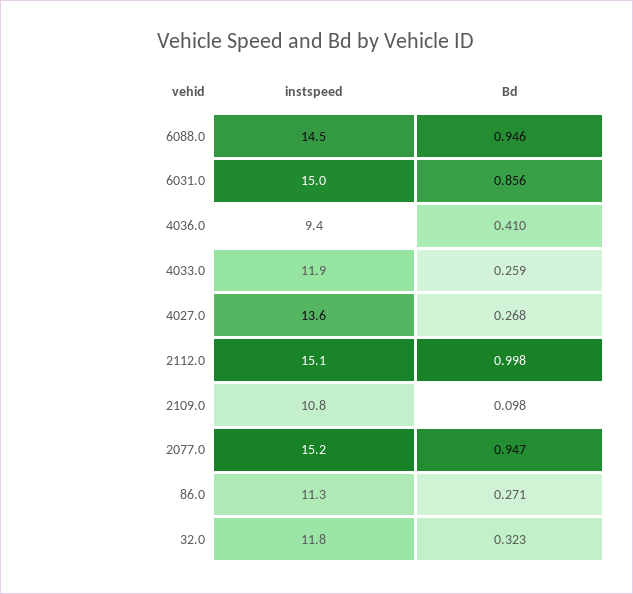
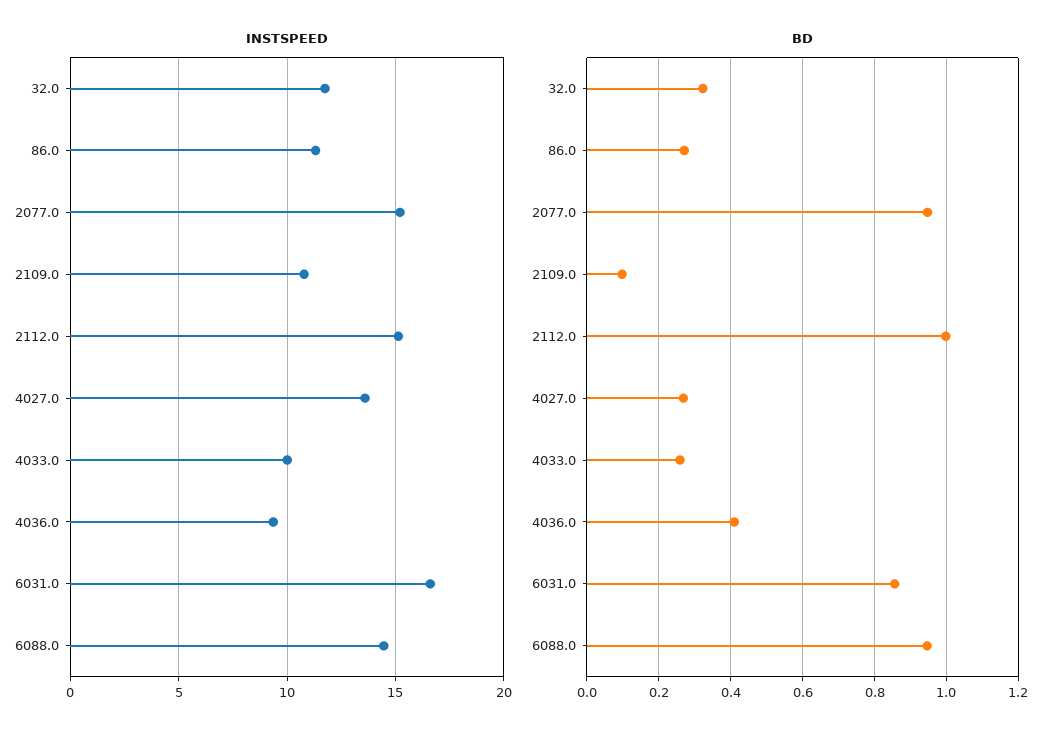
  {
    "instspeed": {
      "6088.0": 14.5,
-     "6031.0": 15,
+     "6031.0": 16.5,
      "4036.0": 9.4,
-     "4033.0": 11.9,
+     "4033.0": 10,
      "4027.0": 13.6,
      "2112.0": 15.1,
      "2109.0": 10.8,
      "2077.0": 15.2,
      "86.0": 11.3,
      "32.0": 11.8
    },
    "Bd": {
      "6088.0": 0.946,
      "6031.0": 0.856,
      "4036.0": 0.41,
      "4033.0": 0.259,
      "4027.0": 0.268,
      "2112.0": 0.998,
      "2109.0": 0.098,
      "2077.0": 0.947,
      "86.0": 0.271,
      "32.0": 0.323
    }
  }

